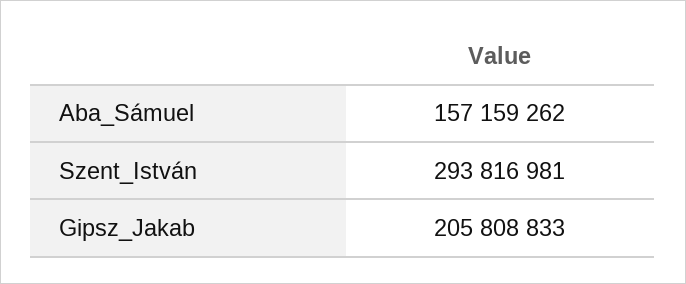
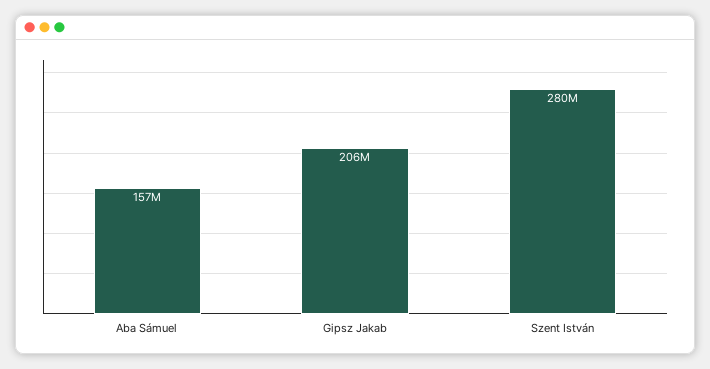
  {
    "Aba_Sámuel": 157159262,
-   "Szent_István": 293816981,
+   "Szent_István": 280000000,
    "Gipsz_Jakab": 205808833
  }

